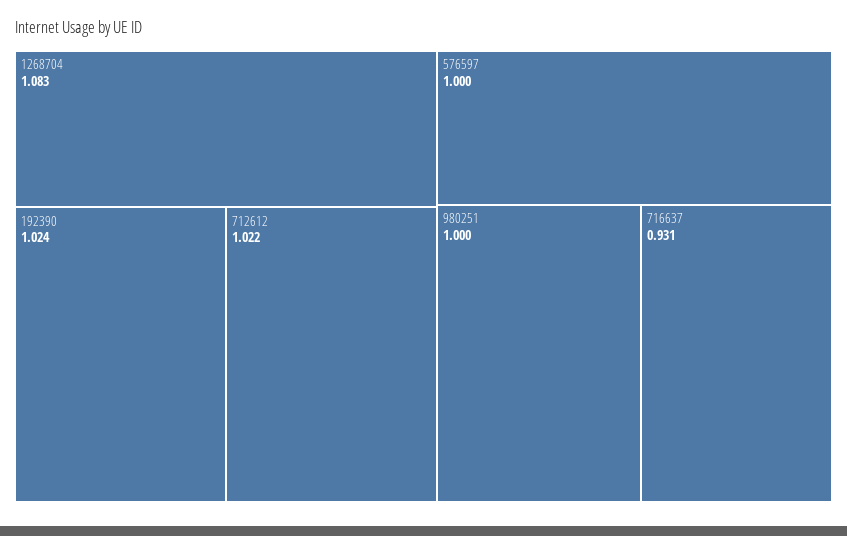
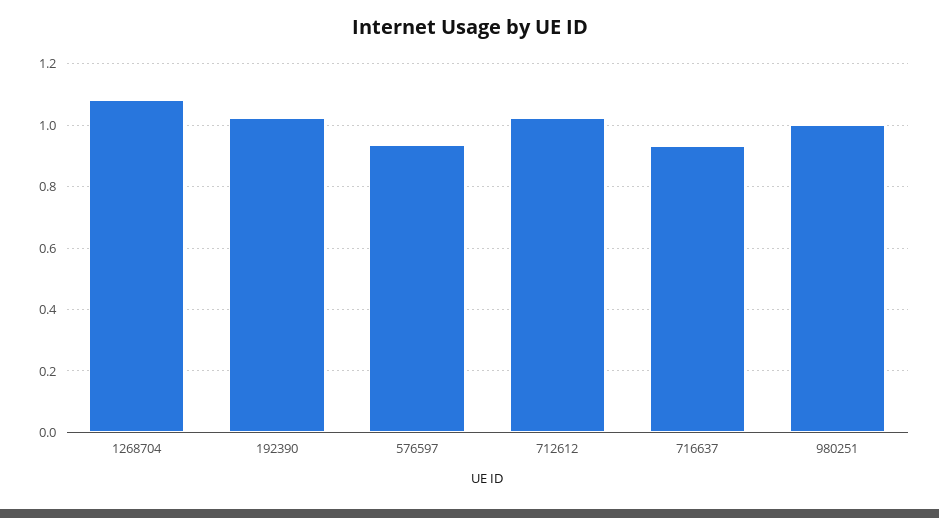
  {
    "1268704": 1.083,
    "192390": 1.024,
    "712612": 1.022,
-   "576597": 1,
+   "576597": 0.94,
    "980251": 1,
    "716637": 0.931
  }

